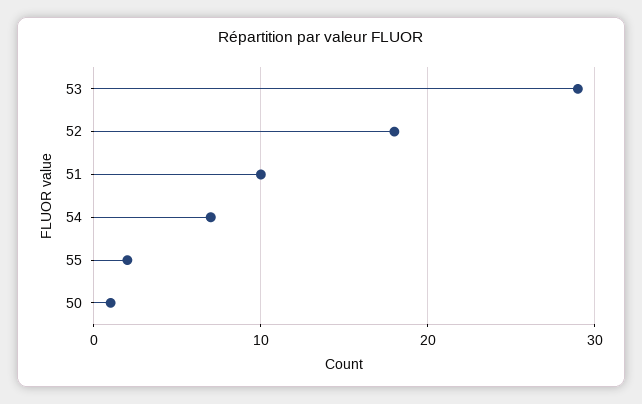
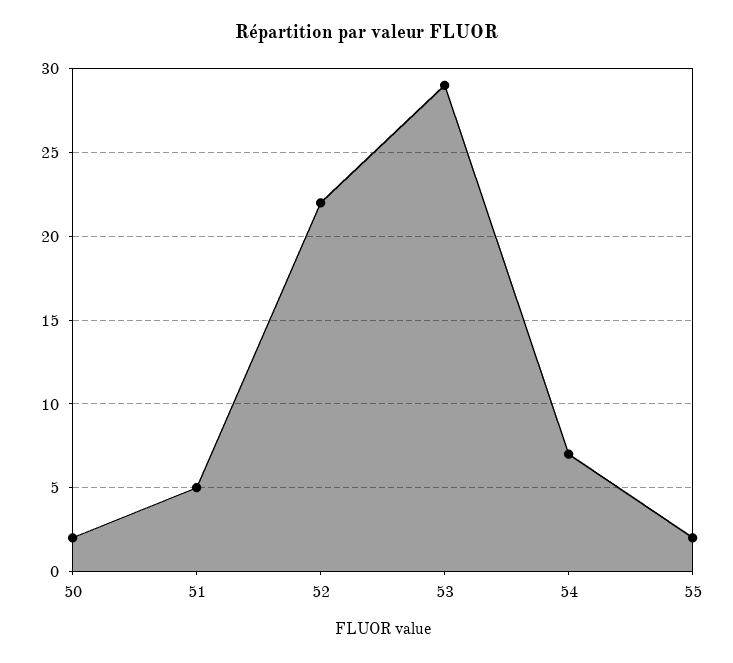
  {
    "53": 29,
-   "52": 18,
+   "52": 22,
-   "51": 10,
+   "51": 5,
    "54": 7,
    "55": 2,
-   "50": 1
+   "50": 2
  }

